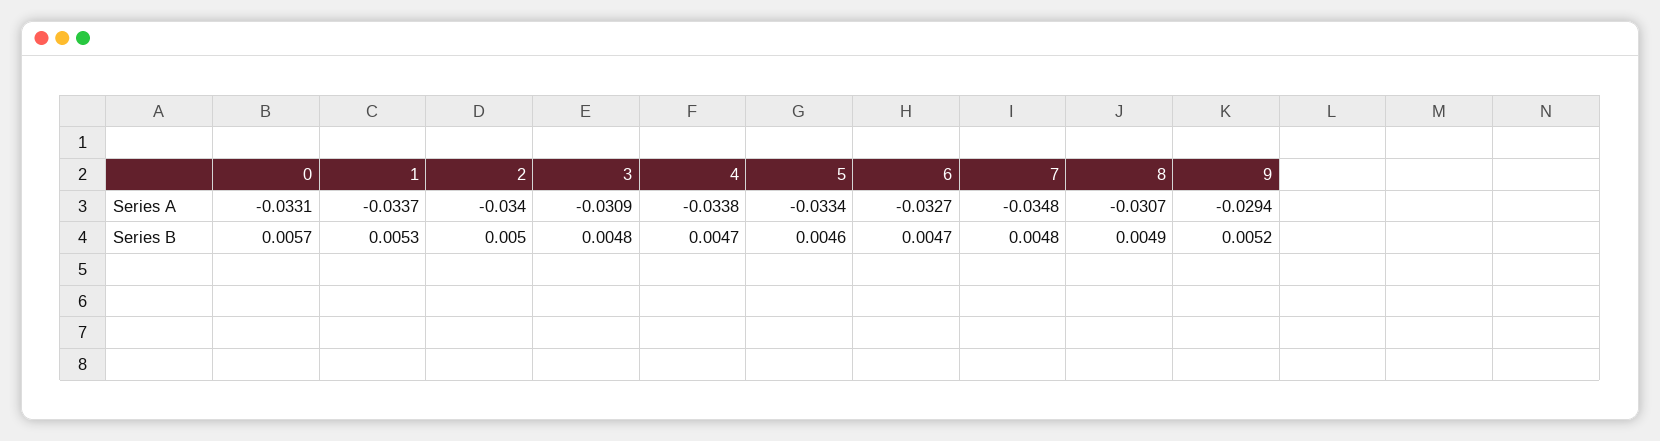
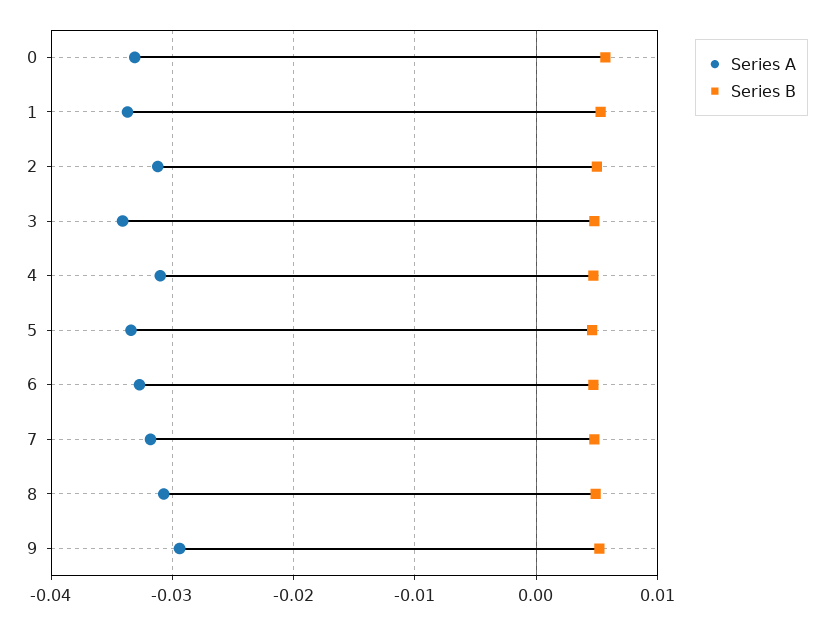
  {
    "Series A": {
      "0": -0.0331,
      "1": -0.0337,
-     "2": -0.034,
+     "2": -0.031,
-     "3": -0.0309,
+     "3": -0.034,
-     "4": -0.0338,
+     "4": -0.031,
      "5": -0.0334,
      "6": -0.0327,
-     "7": -0.0348,
+     "7": -0.032,
      "8": -0.0307,
      "9": -0.0294
    },
    "Series B": {
      "0": 0.0057,
      "1": 0.0053,
      "2": 0.005,
      "3": 0.0048,
      "4": 0.0047,
      "5": 0.0046,
      "6": 0.0047,
      "7": 0.0048,
      "8": 0.0049,
      "9": 0.0052
    }
  }

